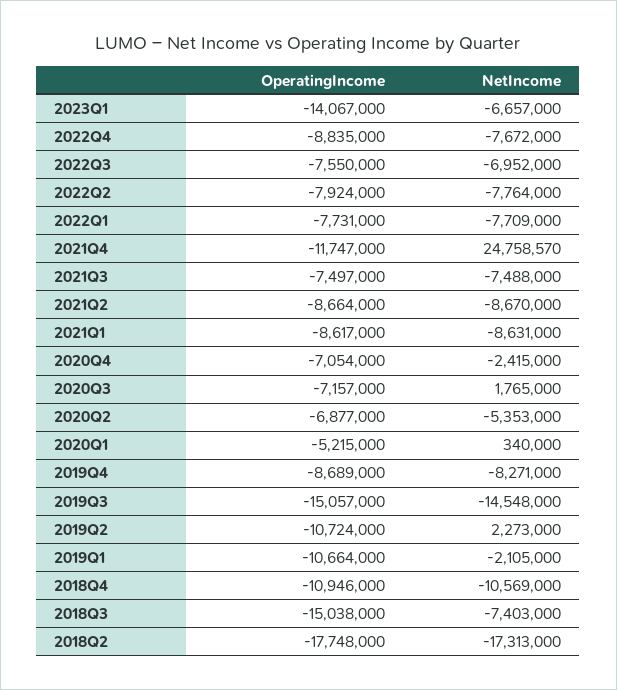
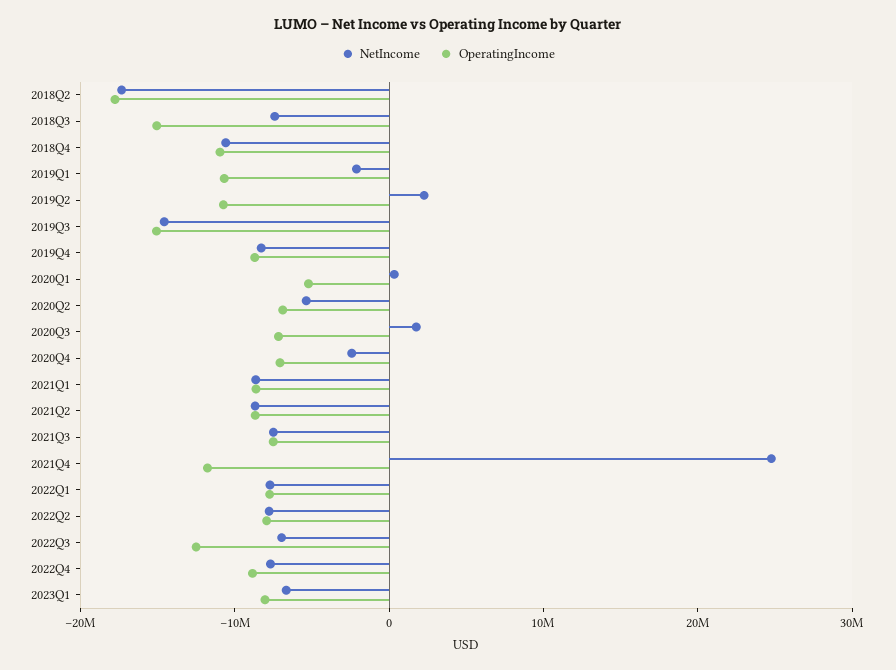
  {
    "OperatingIncome": {
-     "2023Q1": -14067000,
+     "2023Q1": -8000000,
      "2022Q4": -8835000,
-     "2022Q3": -7550000,
+     "2022Q3": -12000000,
      "2022Q2": -7924000,
      "2022Q1": -7731000,
      "2021Q4": -11747000,
      "2021Q3": -7497000,
      "2021Q2": -8664000,
      "2021Q1": -8617000,
      "2020Q4": -7054000,
      "2020Q3": -7157000,
      "2020Q2": -6877000,
      "2020Q1": -5215000,
      "2019Q4": -8689000,
      "2019Q3": -15057000,
      "2019Q2": -10724000,
      "2019Q1": -10664000,
      "2018Q4": -10946000,
      "2018Q3": -15038000,
      "2018Q2": -17748000
    },
    "NetIncome": {
      "2023Q1": -6657000,
      "2022Q4": -7672000,
      "2022Q3": -6952000,
      "2022Q2": -7764000,
      "2022Q1": -7709000,
      "2021Q4": 24758570,
      "2021Q3": -7488000,
      "2021Q2": -8670000,
      "2021Q1": -8631000,
      "2020Q4": -2415000,
      "2020Q3": 1765000,
      "2020Q2": -5353000,
      "2020Q1": 340000,
      "2019Q4": -8271000,
      "2019Q3": -14548000,
      "2019Q2": 2273000,
      "2019Q1": -2105000,
      "2018Q4": -10569000,
      "2018Q3": -7403000,
      "2018Q2": -17313000
    }
  }

